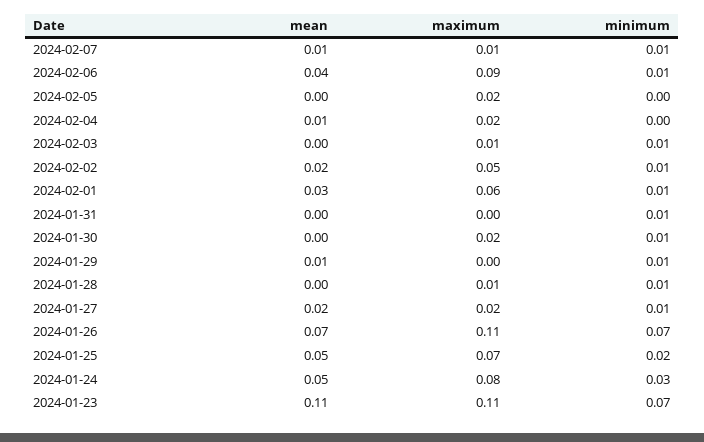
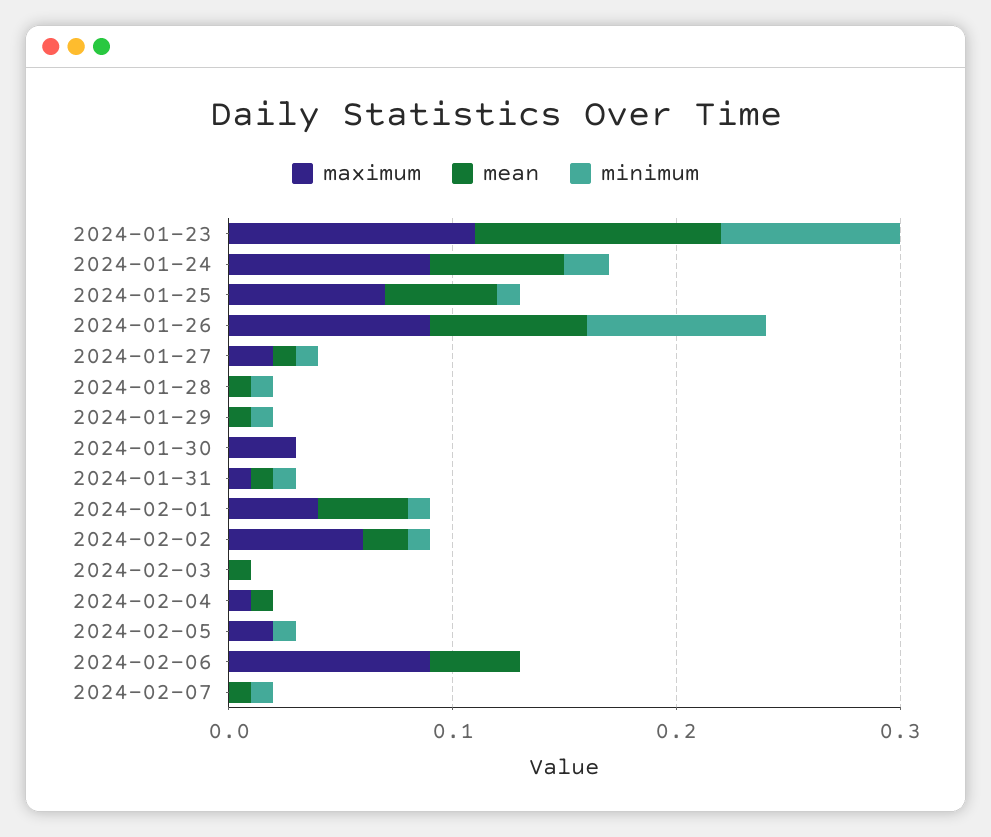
  {
    "mean": {
      "2024-02-07": 0.01,
      "2024-02-06": 0.04,
      "2024-02-05": 0,
      "2024-02-04": 0.01,
-     "2024-02-03": 0,
+     "2024-02-03": 0.01,
      "2024-02-02": 0.02,
-     "2024-02-01": 0.03,
+     "2024-02-01": 0.04,
-     "2024-01-31": 0,
+     "2024-01-31": 0.01,
      "2024-01-30": 0,
      "2024-01-29": 0.01,
-     "2024-01-28": 0,
+     "2024-01-28": 0.01,
-     "2024-01-27": 0.02,
+     "2024-01-27": 0.01,
      "2024-01-26": 0.07,
      "2024-01-25": 0.05,
-     "2024-01-24": 0.05,
+     "2024-01-24": 0.06,
      "2024-01-23": 0.11
    },
    "maximum": {
-     "2024-02-07": 0.01,
+     "2024-02-07": 0,
      "2024-02-06": 0.09,
      "2024-02-05": 0.02,
-     "2024-02-04": 0.02,
+     "2024-02-04": 0.01,
-     "2024-02-03": 0.01,
+     "2024-02-03": 0,
-     "2024-02-02": 0.05,
+     "2024-02-02": 0.06,
-     "2024-02-01": 0.06,
+     "2024-02-01": 0.04,
-     "2024-01-31": 0,
+     "2024-01-31": 0.01,
-     "2024-01-30": 0.02,
+     "2024-01-30": 0.03,
      "2024-01-29": 0,
-     "2024-01-28": 0.01,
+     "2024-01-28": 0,
      "2024-01-27": 0.02,
-     "2024-01-26": 0.11,
+     "2024-01-26": 0.09,
      "2024-01-25": 0.07,
-     "2024-01-24": 0.08,
+     "2024-01-24": 0.09,
      "2024-01-23": 0.11
    },
    "minimum": {
      "2024-02-07": 0.01,
-     "2024-02-06": 0.01,
+     "2024-02-06": 0,
-     "2024-02-05": 0,
+     "2024-02-05": 0.01,
      "2024-02-04": 0,
-     "2024-02-03": 0.01,
+     "2024-02-03": 0,
      "2024-02-02": 0.01,
      "2024-02-01": 0.01,
      "2024-01-31": 0.01,
-     "2024-01-30": 0.01,
+     "2024-01-30": 0,
      "2024-01-29": 0.01,
      "2024-01-28": 0.01,
      "2024-01-27": 0.01,
-     "2024-01-26": 0.07,
+     "2024-01-26": 0.08,
-     "2024-01-25": 0.02,
+     "2024-01-25": 0.01,
-     "2024-01-24": 0.03,
+     "2024-01-24": 0.02,
-     "2024-01-23": 0.07
+     "2024-01-23": 0.08
    }
  }

